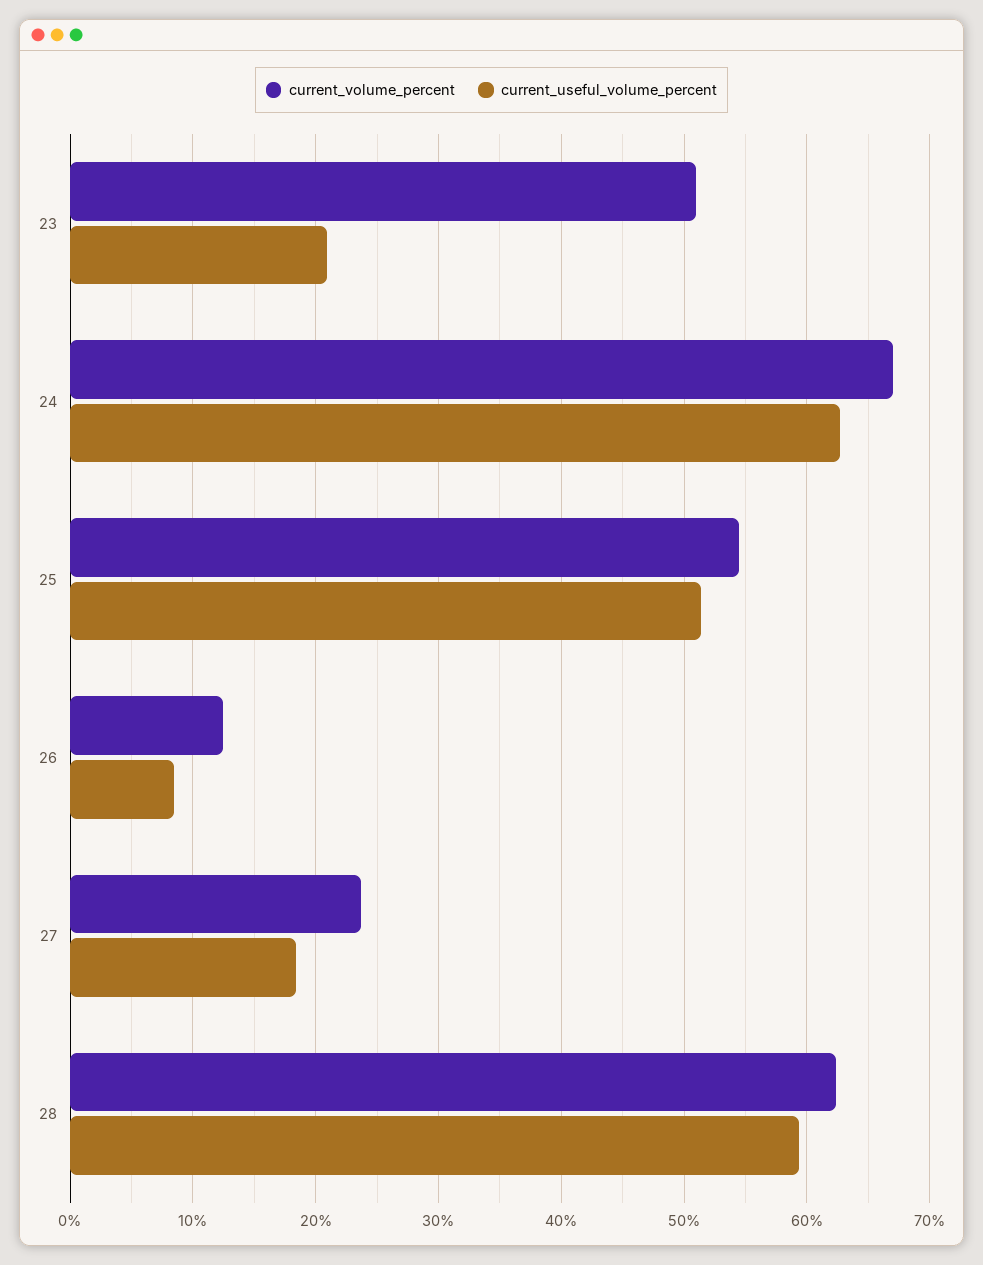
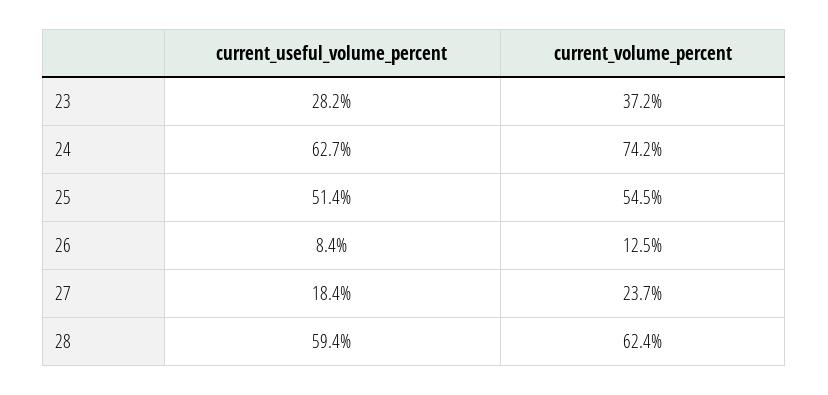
  {
    "current_volume_percent": {
-     "23": 51,
+     "23": 37.2,
-     "24": 67,
+     "24": 74.2,
      "25": 54.5,
      "26": 12.5,
      "27": 23.7,
      "28": 62.4
    },
    "current_useful_volume_percent": {
-     "23": 21,
+     "23": 28.2,
      "24": 62.7,
      "25": 51.4,
      "26": 8.4,
      "27": 18.4,
      "28": 59.4
    }
  }

